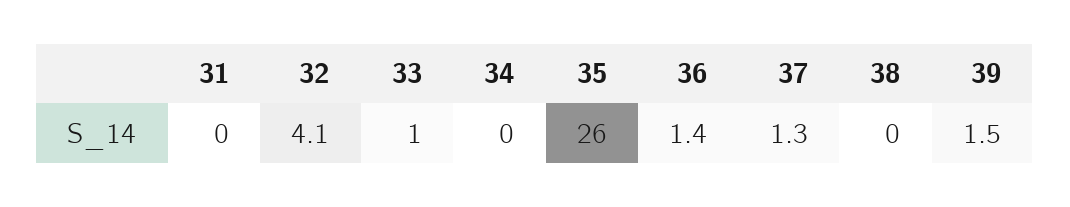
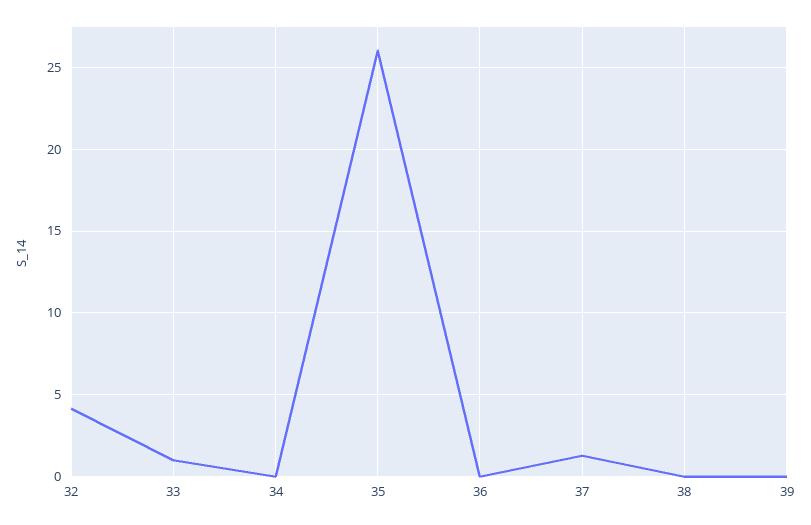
  {
-   "31": 0,
    "32": 4.1,
    "33": 1,
    "34": 0,
    "35": 26,
-   "36": 1.4,
+   "36": 0,
    "37": 1.3,
    "38": 0,
-   "39": 1.5
+   "39": 0
  }

